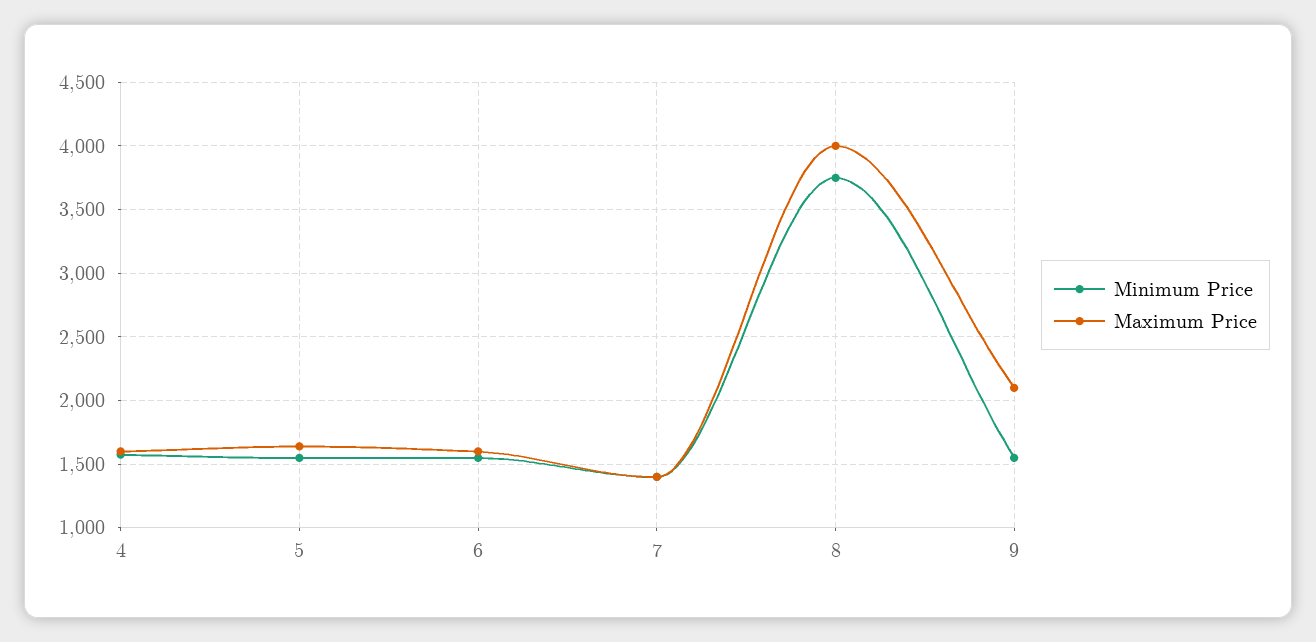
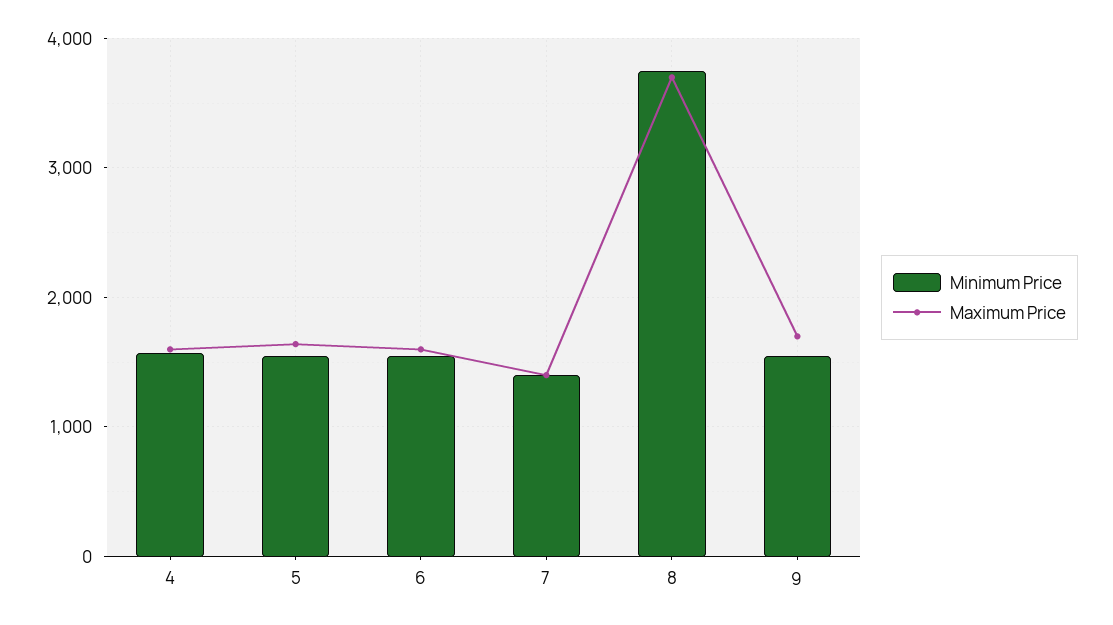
  {
    "Minimum Price": {
      "4": 1600,
      "5": 1550,
      "6": 1550,
      "7": 1400,
      "8": 3750,
      "9": 1550
    },
    "Maximum Price": {
      "4": 1600,
      "5": 1650,
      "6": 1600,
      "7": 1400,
-     "8": 4000,
+     "8": 3700,
-     "9": 2100
+     "9": 1700
    }
  }

